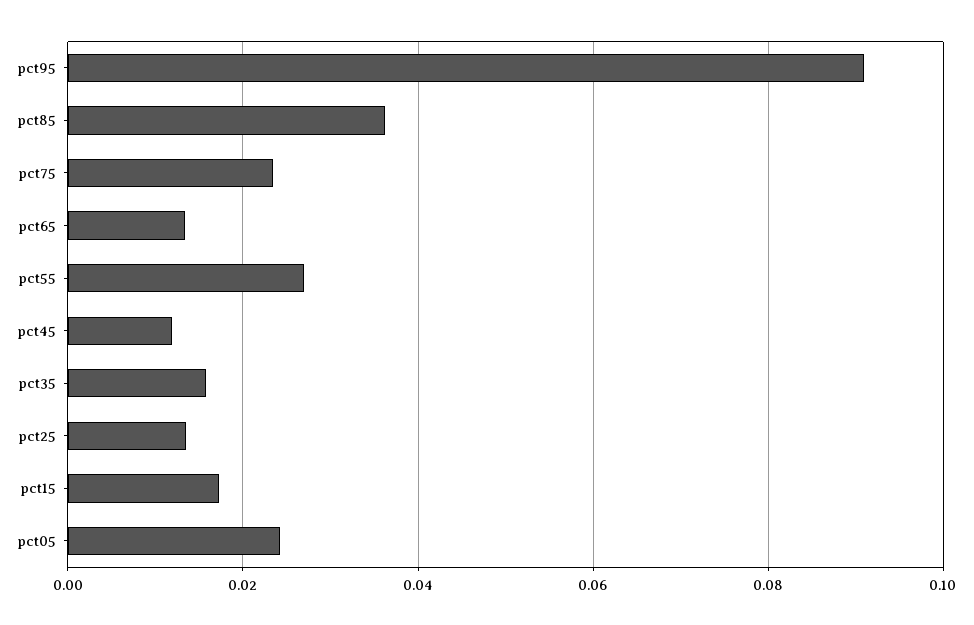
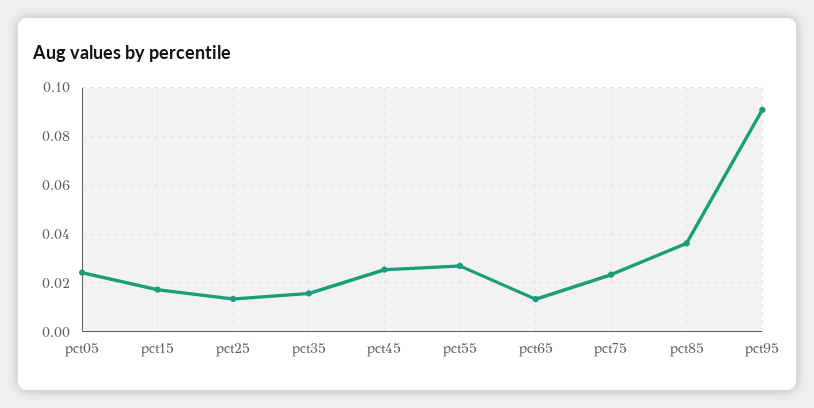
  {
    "pct95": 0.09,
    "pct85": 0.036,
    "pct75": 0.024,
    "pct65": 0.014,
    "pct55": 0.028,
-   "pct45": 0.012,
+   "pct45": 0.025,
    "pct35": 0.016,
    "pct25": 0.014,
    "pct15": 0.018,
    "pct05": 0.024
  }

